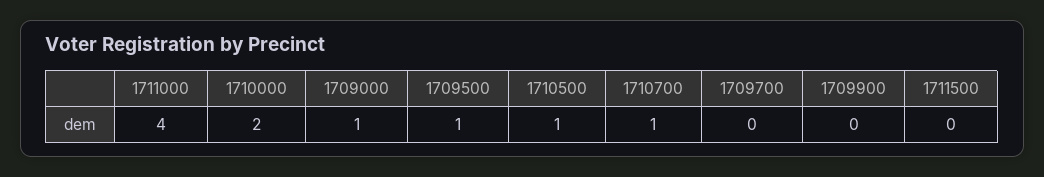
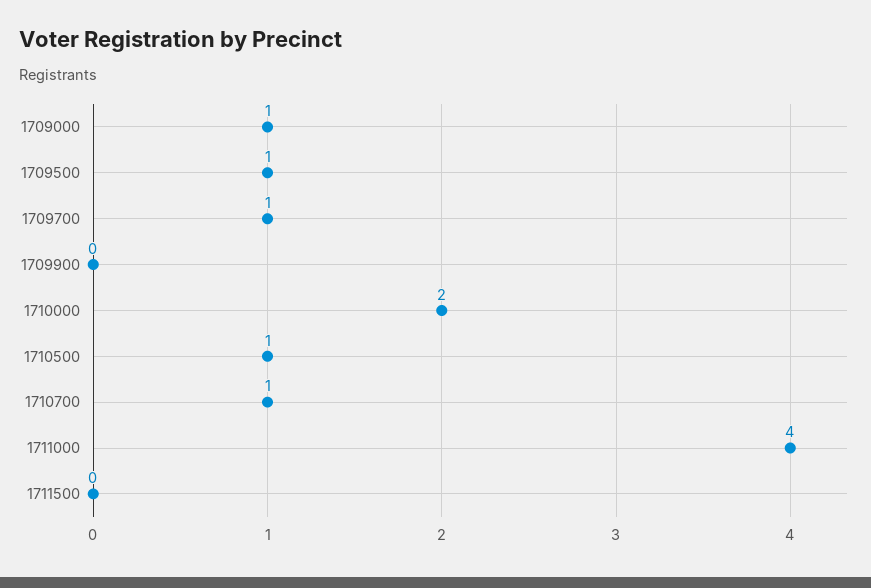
  {
    "1711000": 4,
    "1710000": 2,
    "1709000": 1,
    "1709500": 1,
    "1710500": 1,
    "1710700": 1,
-   "1709700": 0,
+   "1709700": 1,
    "1709900": 0,
    "1711500": 0
  }

